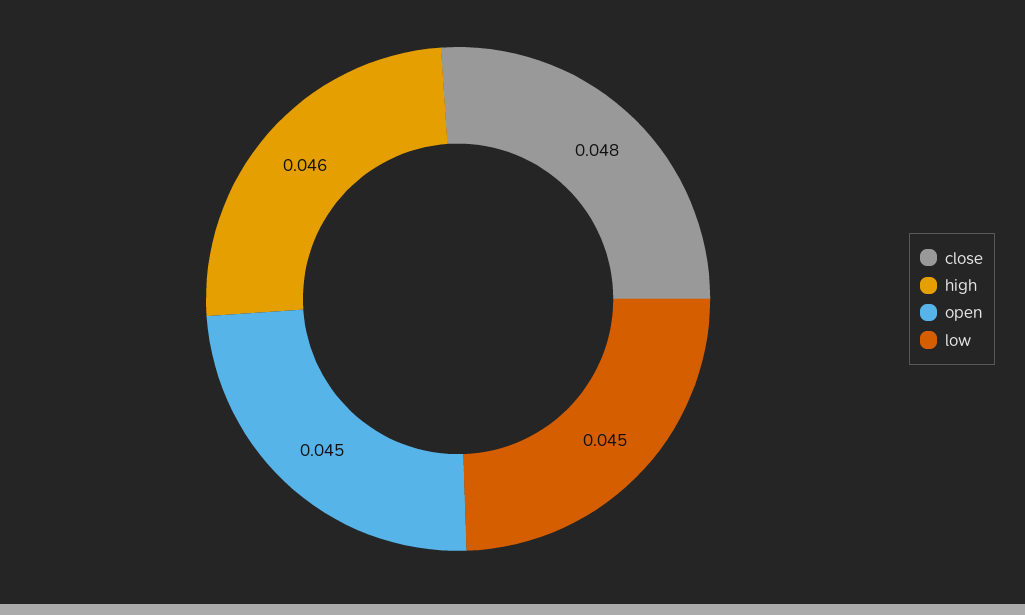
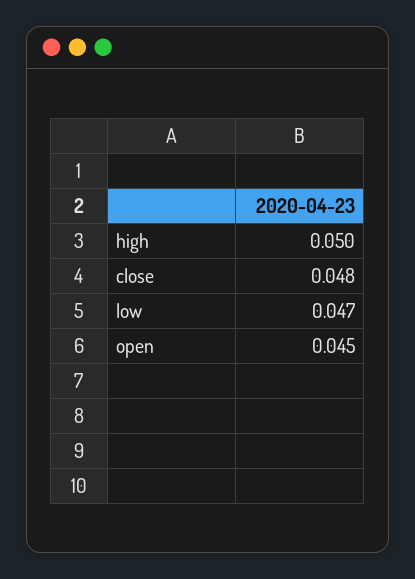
  {
    "close": 0.048,
-   "high": 0.046,
+   "high": 0.05,
    "open": 0.045,
-   "low": 0.045
+   "low": 0.047
  }

